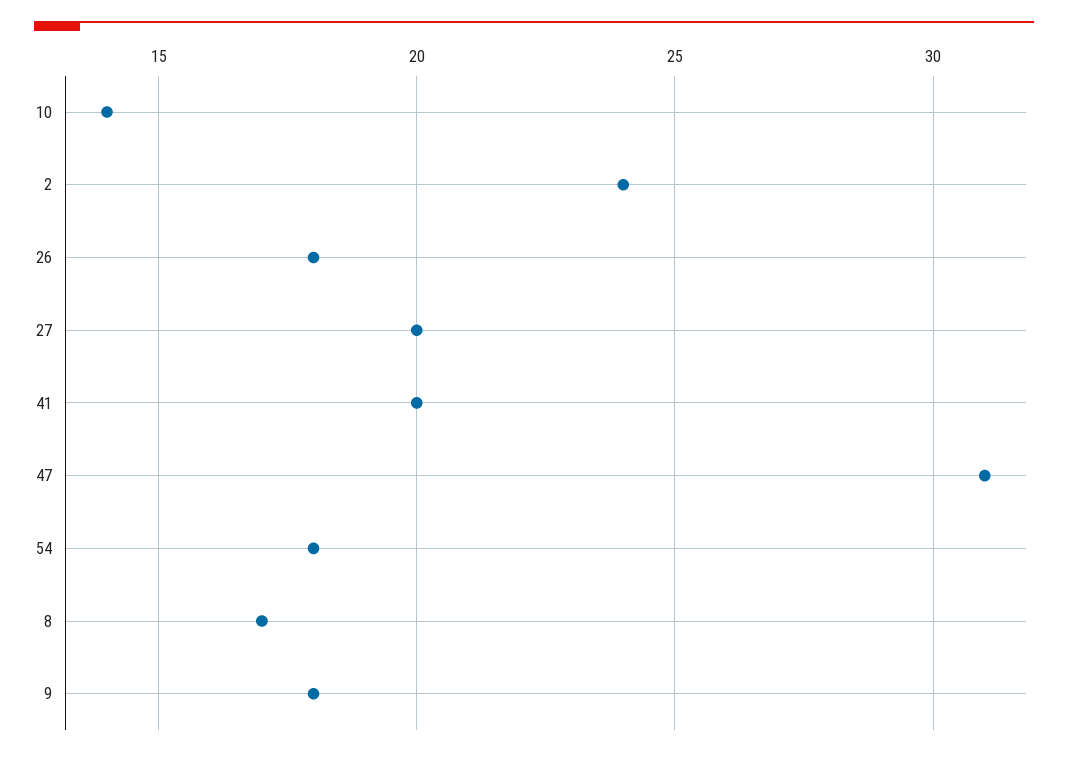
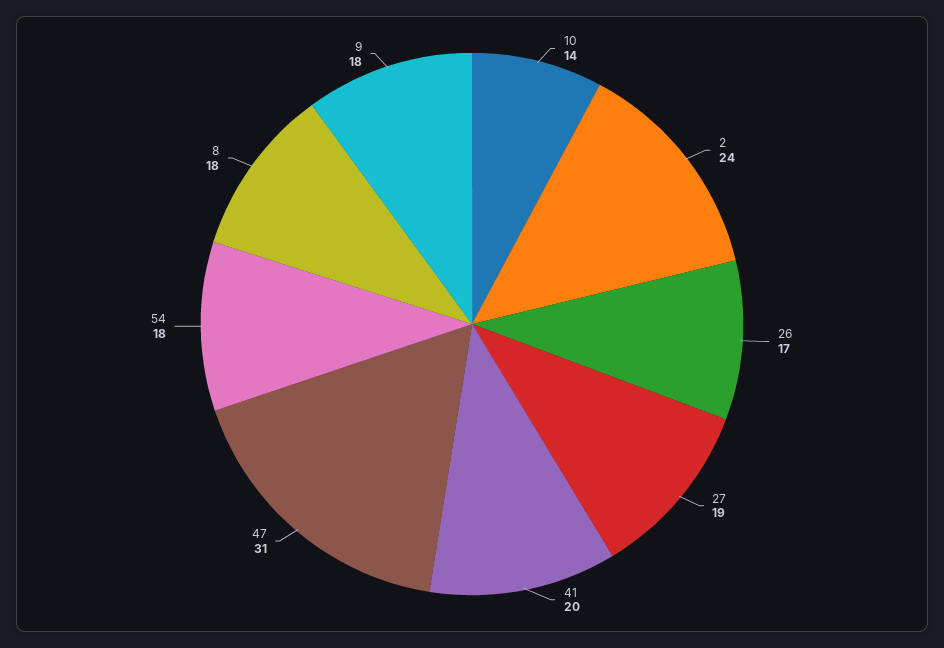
  {
    "10": 14,
    "2": 24,
-   "26": 18,
+   "26": 17,
-   "27": 20,
+   "27": 19,
    "41": 20,
    "47": 31,
    "54": 18,
-   "8": 17,
+   "8": 18,
    "9": 18
  }

